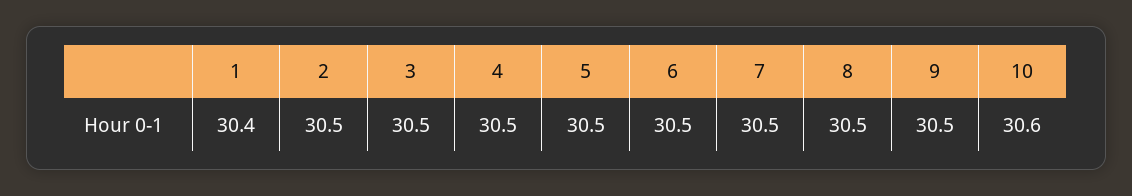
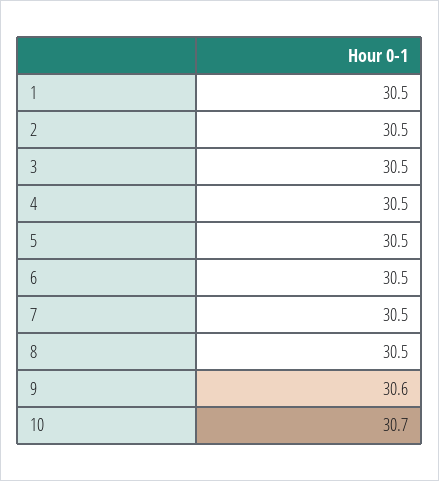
  {
-   "1": 30.4,
+   "1": 30.5,
    "2": 30.5,
    "3": 30.5,
    "4": 30.5,
    "5": 30.5,
    "6": 30.5,
    "7": 30.5,
    "8": 30.5,
-   "9": 30.5,
+   "9": 30.6,
-   "10": 30.6
+   "10": 30.7
  }

